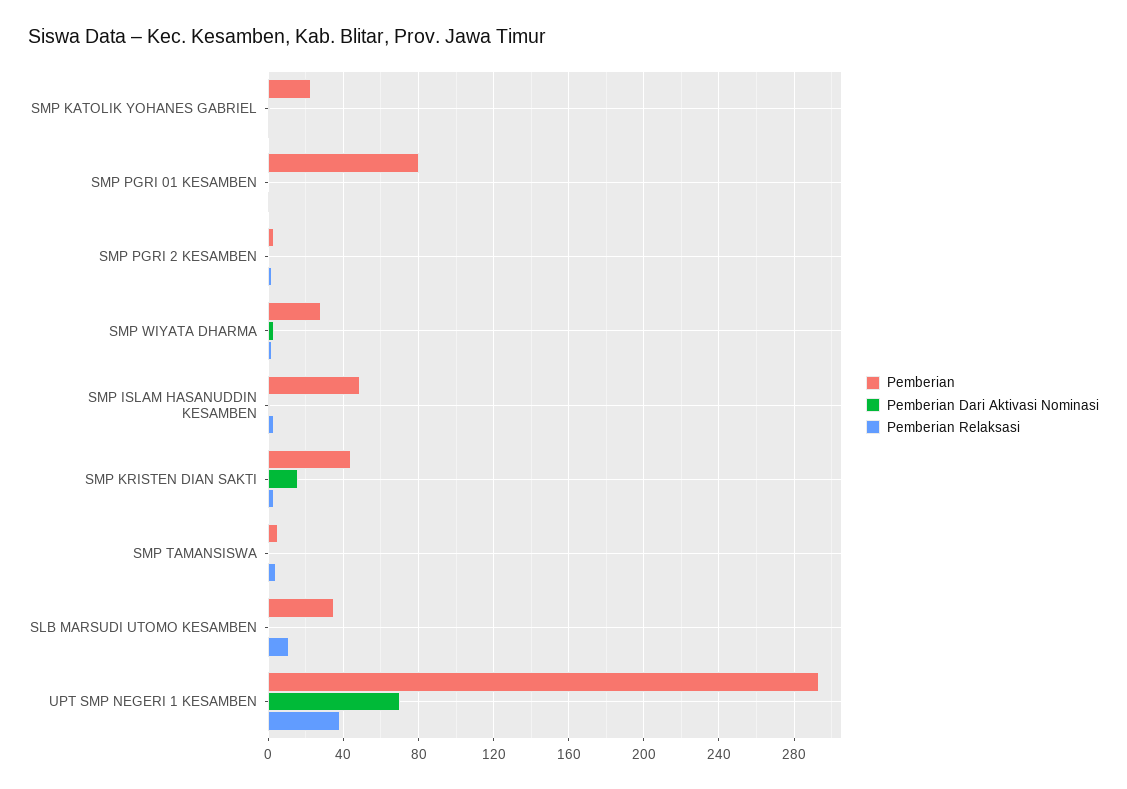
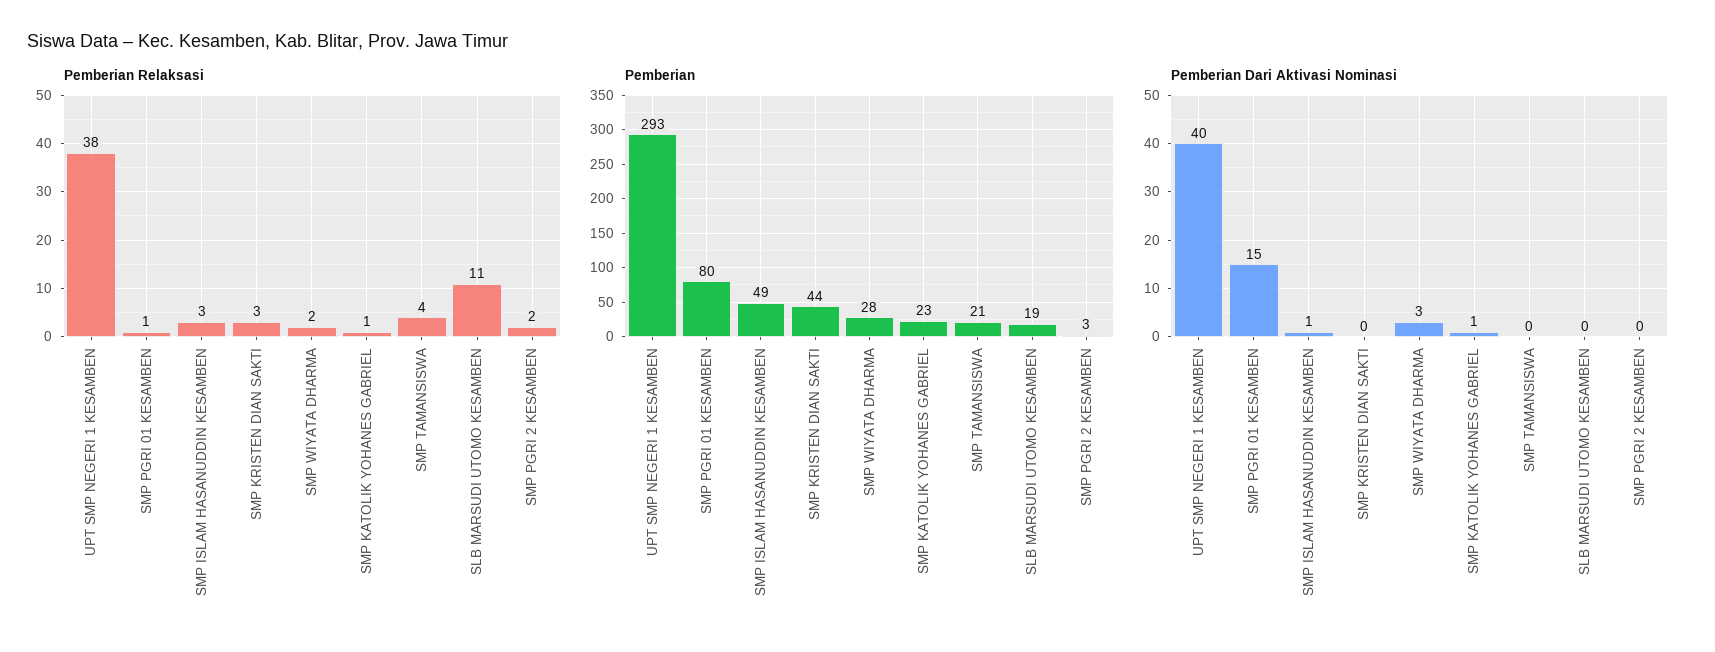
  {
    "Pemberian": {
      "SMP KATOLIK YOHANES GABRIEL": 23,
      "SMP PGRI 01 KESAMBEN": 80,
      "SMP PGRI 2 KESAMBEN": 3,
      "SMP WIYATA DHARMA": 28,
      "SMP ISLAM HASANUDDIN KESAMBEN": 49,
      "SMP KRISTEN DIAN SAKTI": 44,
-     "SMP TAMANSISWA": 5,
+     "SMP TAMANSISWA": 21,
-     "SLB MARSUDI UTOMO KESAMBEN": 35,
+     "SLB MARSUDI UTOMO KESAMBEN": 19,
      "UPT SMP NEGERI 1 KESAMBEN": 293
    },
    "Pemberian Dari Aktivasi Nominasi": {
      "SMP KATOLIK YOHANES GABRIEL": 1,
-     "SMP PGRI 01 KESAMBEN": 0,
+     "SMP PGRI 01 KESAMBEN": 15,
      "SMP PGRI 2 KESAMBEN": 0,
      "SMP WIYATA DHARMA": 3,
      "SMP ISLAM HASANUDDIN KESAMBEN": 1,
-     "SMP KRISTEN DIAN SAKTI": 15,
+     "SMP KRISTEN DIAN SAKTI": 0,
      "SMP TAMANSISWA": 0,
      "SLB MARSUDI UTOMO KESAMBEN": 0,
-     "UPT SMP NEGERI 1 KESAMBEN": 70
+     "UPT SMP NEGERI 1 KESAMBEN": 40
    },
    "Pemberian Relaksasi": {
      "SMP KATOLIK YOHANES GABRIEL": 1,
      "SMP PGRI 01 KESAMBEN": 1,
      "SMP PGRI 2 KESAMBEN": 2,
      "SMP WIYATA DHARMA": 2,
      "SMP ISLAM HASANUDDIN KESAMBEN": 3,
      "SMP KRISTEN DIAN SAKTI": 3,
      "SMP TAMANSISWA": 4,
      "SLB MARSUDI UTOMO KESAMBEN": 11,
      "UPT SMP NEGERI 1 KESAMBEN": 38
    }
  }

